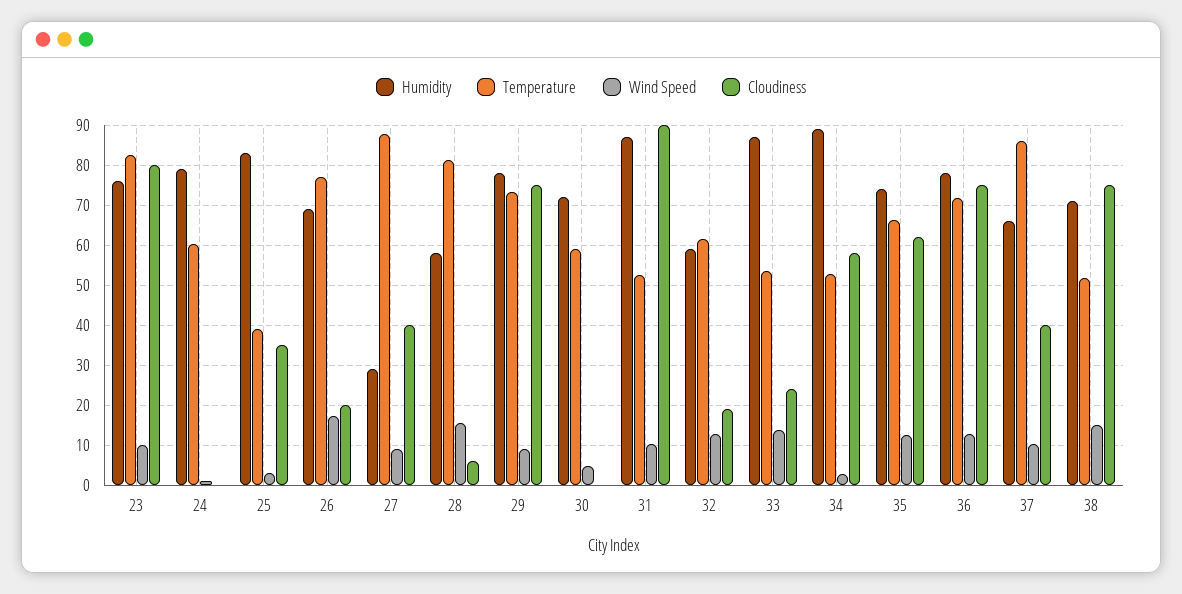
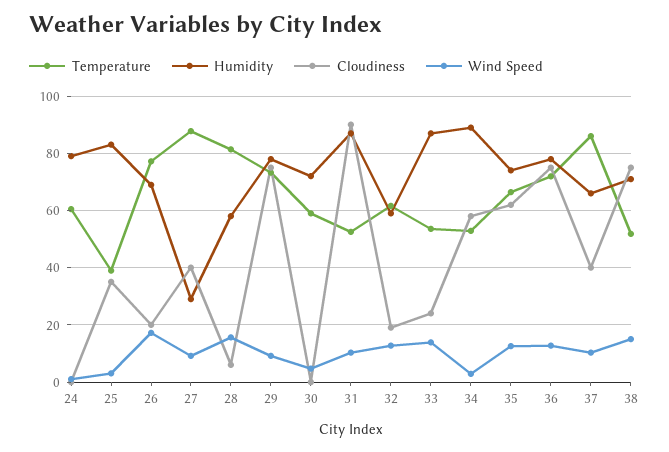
  {
    "Humidity": {
-     "23": 76,
      "24": 80,
      "25": 84,
      "26": 70,
      "27": 30,
      "28": 58,
      "29": 78,
      "30": 72,
      "31": 88,
      "32": 60,
      "33": 88,
      "34": 90,
      "35": 74,
      "36": 78,
      "37": 66,
      "38": 72
    },
    "Temperature": {
-     "23": 82,
      "24": 60,
      "25": 40,
      "26": 78,
      "27": 88,
      "28": 82,
      "29": 74,
      "30": 60,
      "31": 52,
      "32": 62,
      "33": 54,
      "34": 52,
      "35": 66,
      "36": 72,
      "37": 86,
      "38": 52
    },
    "Wind Speed": {
-     "23": 10,
      "24": 2,
      "25": 4,
      "26": 18,
      "27": 10,
      "28": 16,
      "29": 10,
      "30": 4,
      "31": 10,
      "32": 12,
      "33": 14,
      "34": 2,
      "35": 12,
      "36": 12,
      "37": 10,
      "38": 14
    },
    "Cloudiness": {
-     "23": 80,
      "24": 0,
      "25": 36,
      "26": 20,
      "27": 40,
      "28": 6,
      "29": 76,
      "30": 0,
      "31": 90,
      "32": 20,
      "33": 24,
      "34": 58,
      "35": 62,
      "36": 76,
      "37": 40,
      "38": 76
    }
  }

